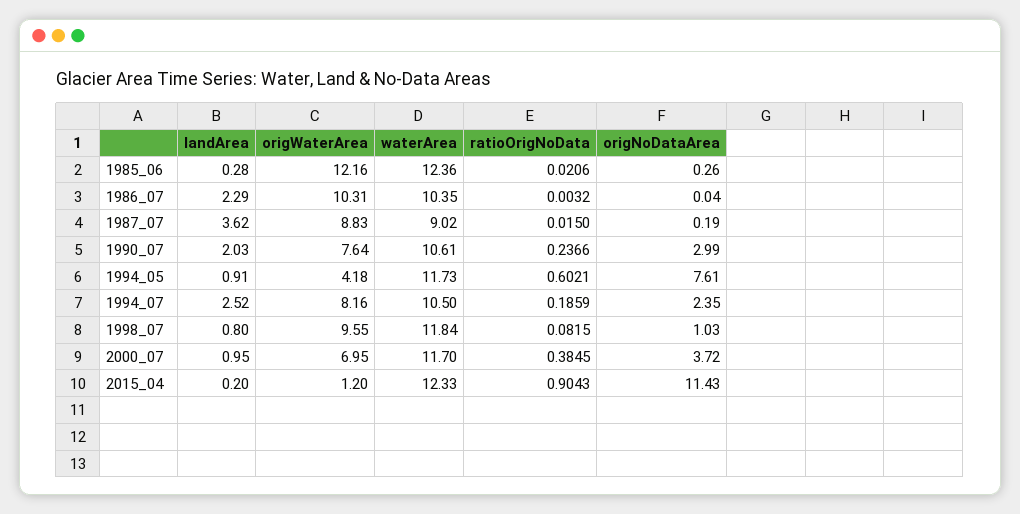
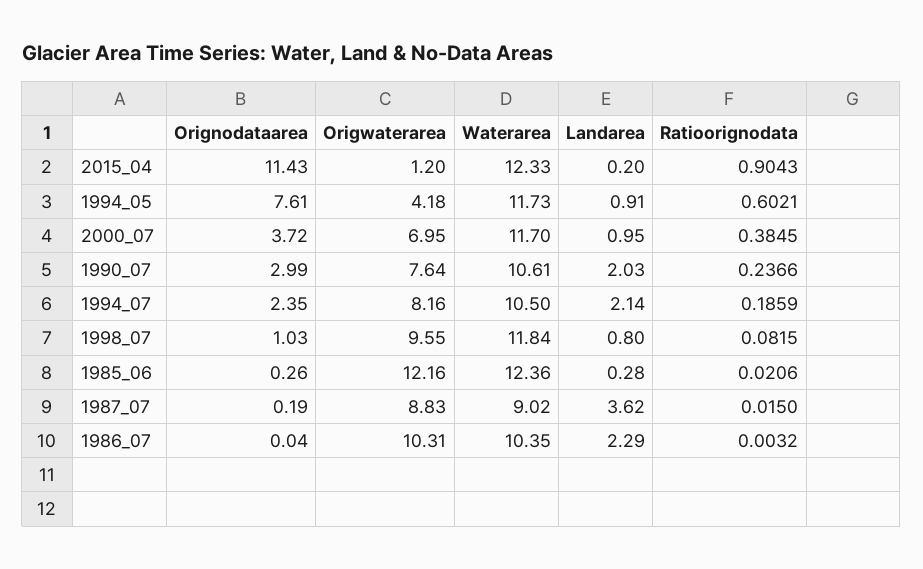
  {
    "landArea": {
      "1985_06": 0.28,
      "1986_07": 2.29,
      "1987_07": 3.62,
      "1990_07": 2.03,
      "1994_05": 0.91,
-     "1994_07": 2.52,
+     "1994_07": 2.14,
      "1998_07": 0.8,
      "2000_07": 0.95,
      "2015_04": 0.2
    },
    "origWaterArea": {
      "1985_06": 12.16,
      "1986_07": 10.31,
      "1987_07": 8.83,
      "1990_07": 7.64,
      "1994_05": 4.18,
      "1994_07": 8.16,
      "1998_07": 9.55,
      "2000_07": 6.95,
      "2015_04": 1.2
    },
    "waterArea": {
      "1985_06": 12.36,
      "1986_07": 10.35,
      "1987_07": 9.02,
      "1990_07": 10.61,
      "1994_05": 11.73,
      "1994_07": 10.5,
      "1998_07": 11.84,
      "2000_07": 11.7,
      "2015_04": 12.33
    },
    "ratioOrigNoData": {
      "1985_06": 0.0206,
      "1986_07": 0.0032,
      "1987_07": 0.015,
      "1990_07": 0.2366,
      "1994_05": 0.6021,
      "1994_07": 0.1859,
      "1998_07": 0.0815,
      "2000_07": 0.3845,
      "2015_04": 0.9043
    },
    "origNoDataArea": {
      "1985_06": 0.26,
      "1986_07": 0.04,
      "1987_07": 0.19,
      "1990_07": 2.99,
      "1994_05": 7.61,
      "1994_07": 2.35,
      "1998_07": 1.03,
      "2000_07": 3.72,
      "2015_04": 11.43
    }
  }

